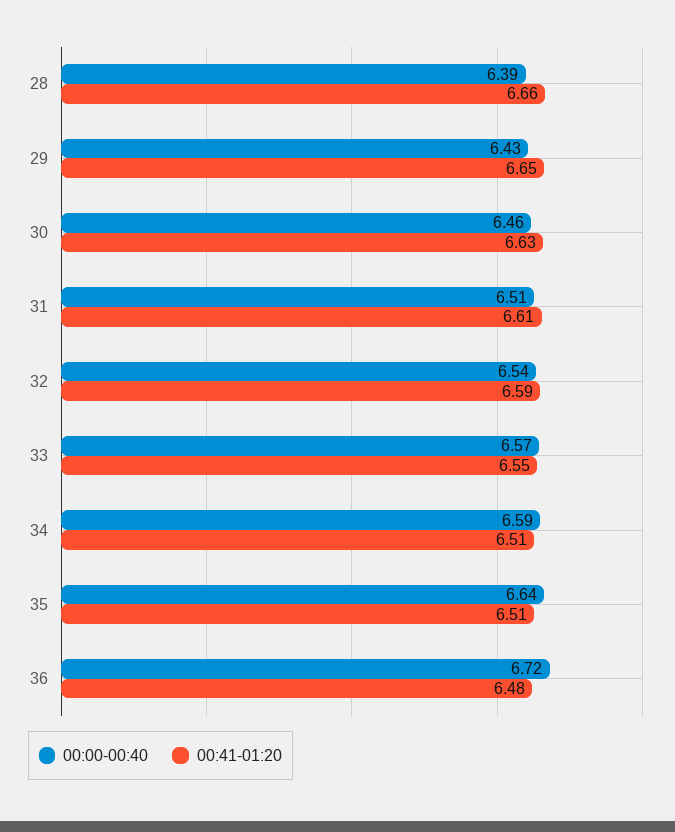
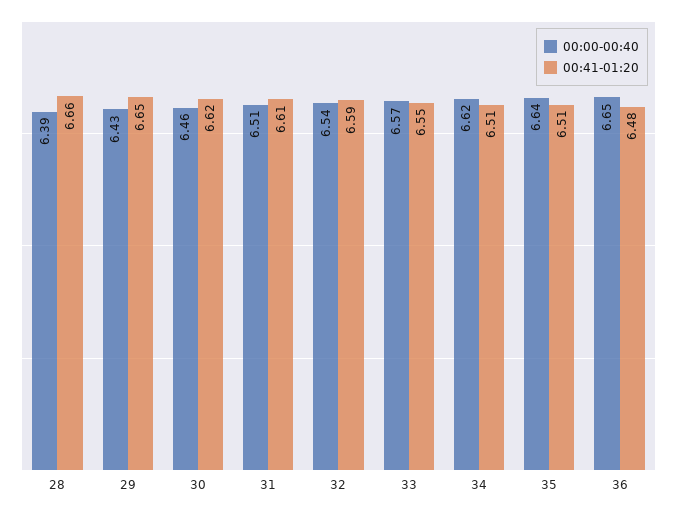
  {
    "00:00-00:40": {
      "28": 6.39,
      "29": 6.43,
      "30": 6.46,
      "31": 6.51,
      "32": 6.54,
      "33": 6.57,
-     "34": 6.59,
+     "34": 6.62,
      "35": 6.64,
-     "36": 6.72
+     "36": 6.65
    },
    "00:41-01:20": {
      "28": 6.66,
      "29": 6.65,
-     "30": 6.63,
+     "30": 6.62,
      "31": 6.61,
      "32": 6.59,
      "33": 6.55,
      "34": 6.51,
      "35": 6.51,
      "36": 6.48
    }
  }

